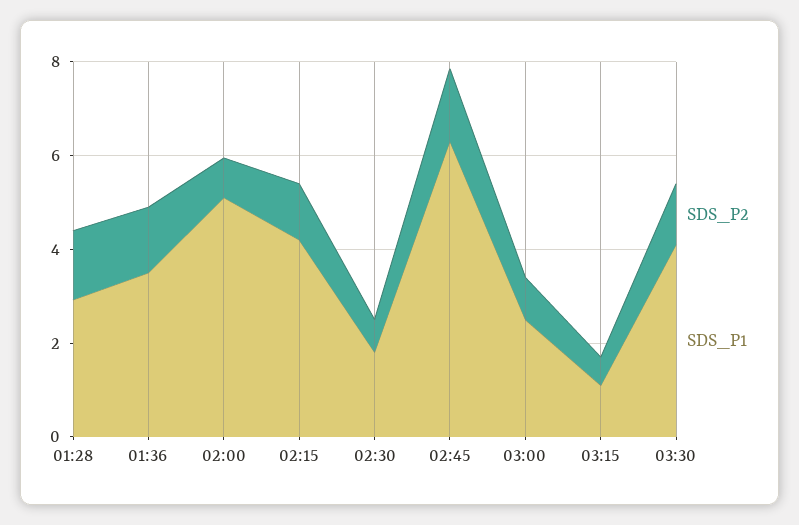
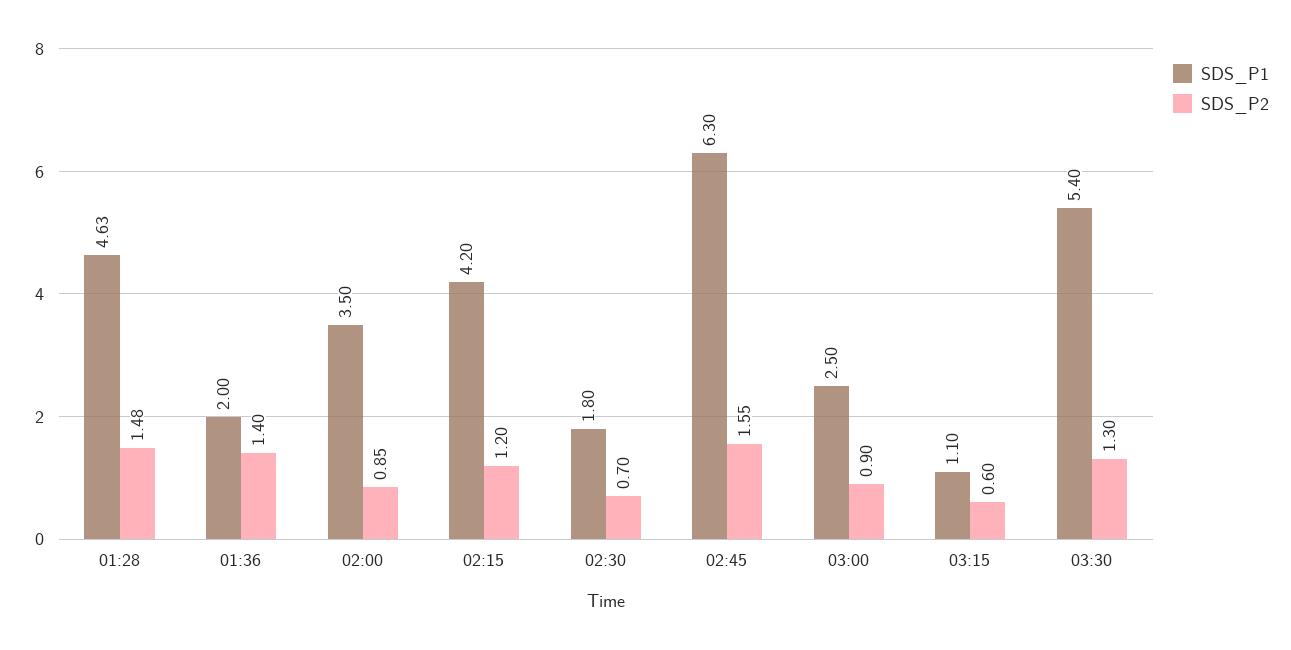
  {
    "SDS_P2": {
      "01:28": 1.48,
      "01:36": 1.4,
      "02:00": 0.85,
      "02:15": 1.2,
      "02:30": 0.7,
      "02:45": 1.55,
      "03:00": 0.9,
      "03:15": 0.6,
      "03:30": 1.3
    },
    "SDS_P1": {
-     "01:28": 3,
+     "01:28": 4.63,
-     "01:36": 3.5,
+     "01:36": 2,
-     "02:00": 5,
+     "02:00": 3.5,
      "02:15": 4.2,
      "02:30": 1.8,
      "02:45": 6.3,
      "03:00": 2.5,
      "03:15": 1.1,
-     "03:30": 4
+     "03:30": 5.4
    }
  }

